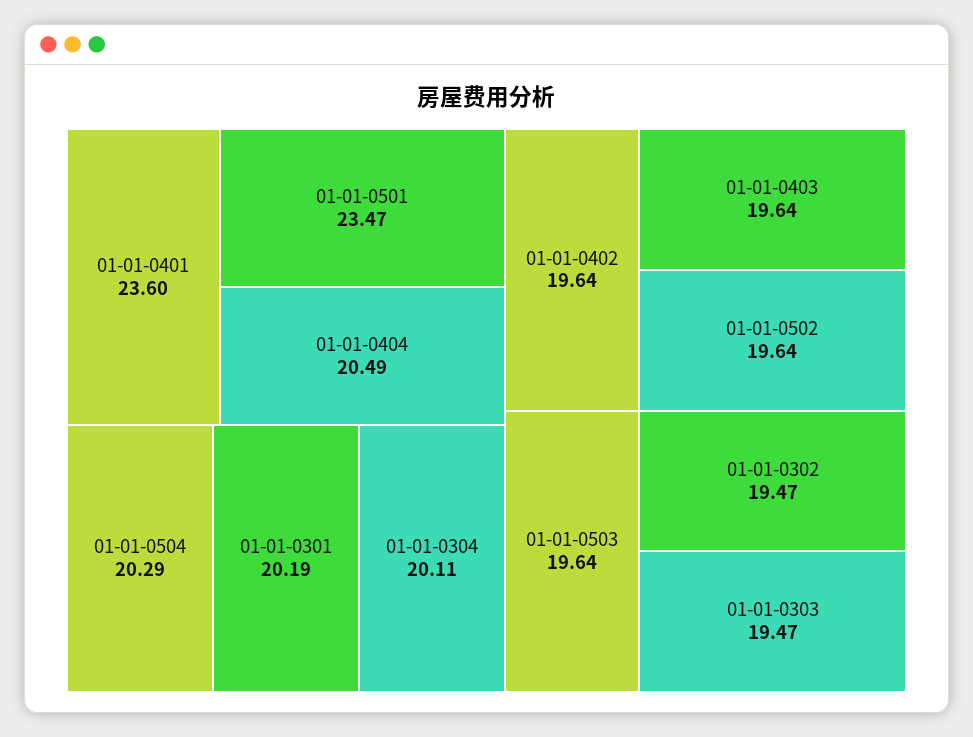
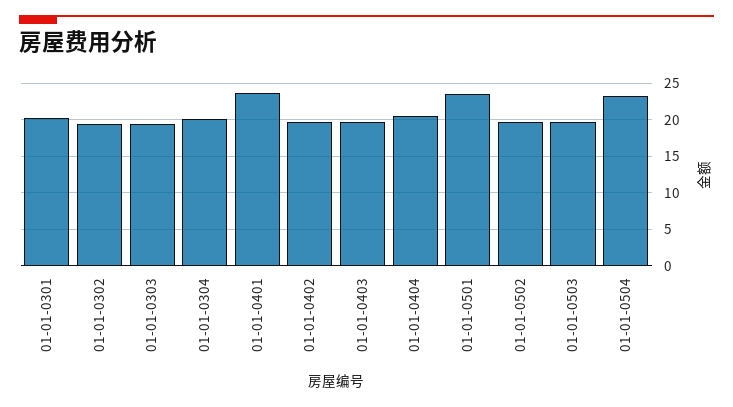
  {
    "01-01-0401": 23.6,
    "01-01-0501": 23.47,
    "01-01-0404": 20.49,
-   "01-01-0504": 20.29,
+   "01-01-0504": 23,
    "01-01-0301": 20.19,
    "01-01-0304": 20.11,
    "01-01-0402": 19.64,
    "01-01-0403": 19.64,
    "01-01-0502": 19.64,
    "01-01-0503": 19.64,
    "01-01-0302": 19.47,
    "01-01-0303": 19.47
  }

